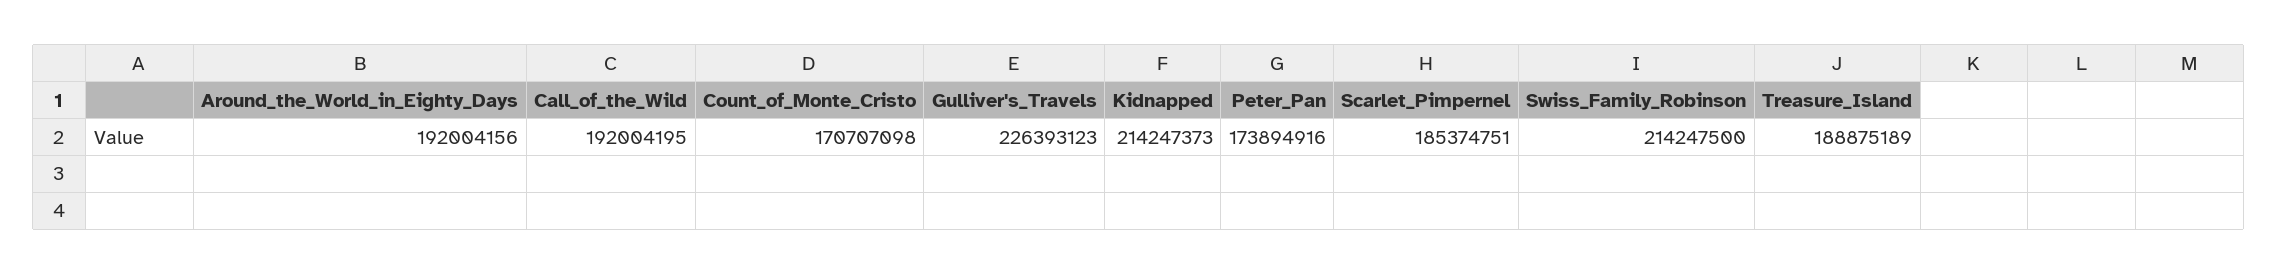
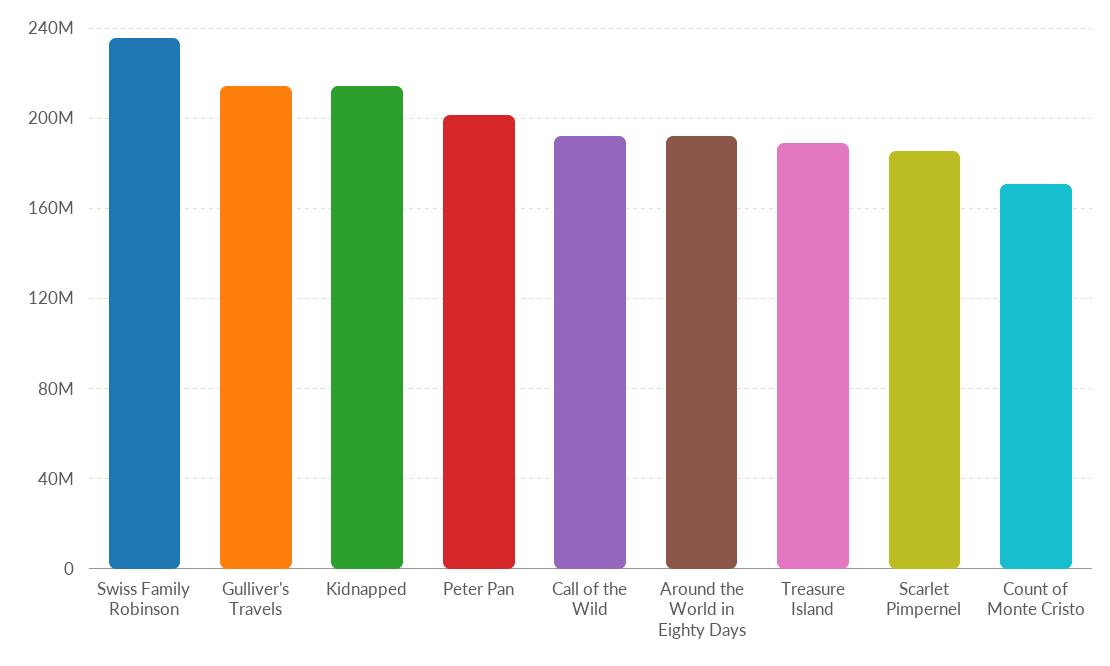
  {
    "Around_the_World_in_Eighty_Days": 192004156,
    "Call_of_the_Wild": 192004195,
    "Count_of_Monte_Cristo": 170707098,
-   "Gulliver's_Travels": 226393123,
+   "Gulliver's_Travels": 215000000,
    "Kidnapped": 214247373,
-   "Peter_Pan": 173894916,
+   "Peter_Pan": 200000000,
    "Scarlet_Pimpernel": 185374751,
-   "Swiss_Family_Robinson": 214247500,
+   "Swiss_Family_Robinson": 235000000,
    "Treasure_Island": 188875189
  }

